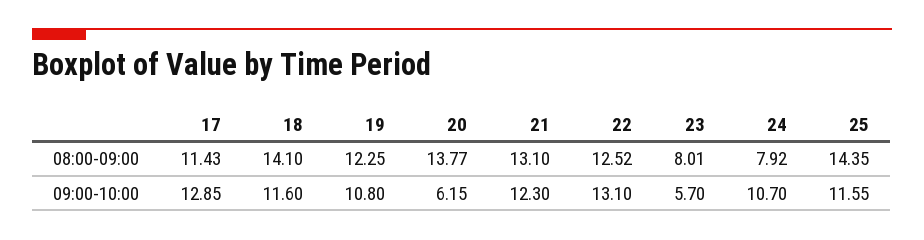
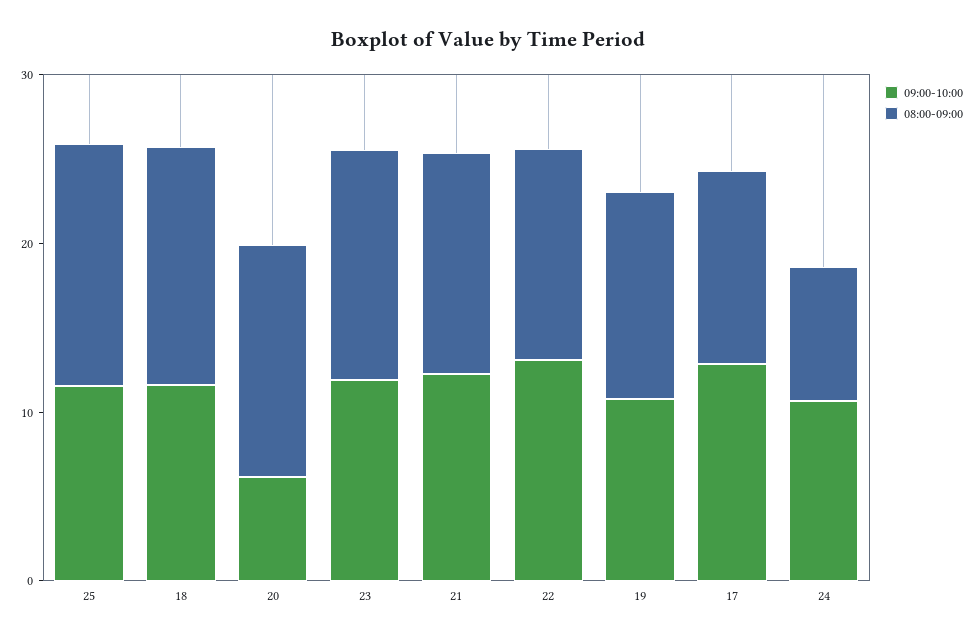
  {
    "08:00-09:00": {
      "17": 11.43,
      "18": 14.1,
      "19": 12.25,
      "20": 13.77,
      "21": 13.1,
      "22": 12.52,
-     "23": 8.01,
+     "23": 14,
      "24": 7.92,
      "25": 14.35
    },
    "09:00-10:00": {
      "17": 12.85,
      "18": 11.6,
      "19": 10.8,
      "20": 6.15,
      "21": 12.3,
      "22": 13.1,
-     "23": 5.7,
+     "23": 12,
      "24": 10.7,
      "25": 11.55
    }
  }

